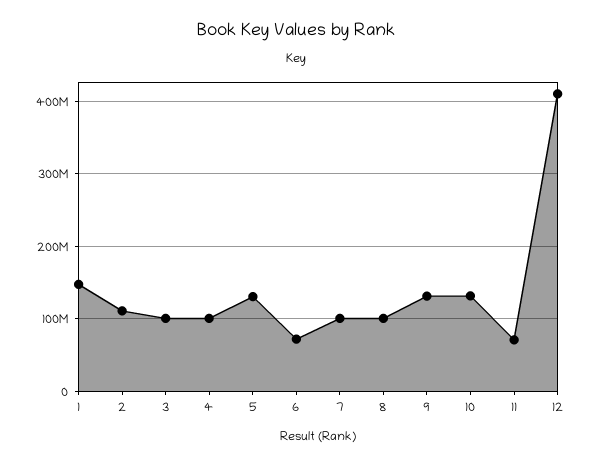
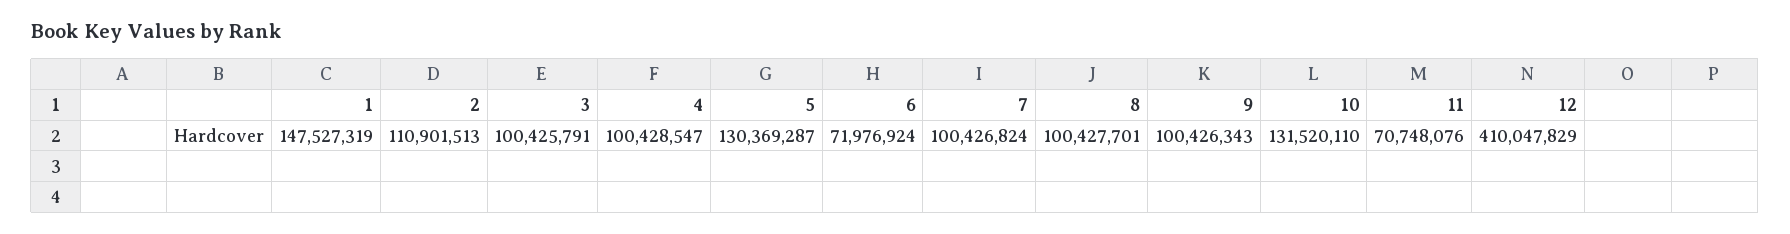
  {
    "1": 147527319,
    "2": 110901513,
    "3": 100425791,
    "4": 100428547,
    "5": 130369287,
    "6": 71976924,
    "7": 100426824,
    "8": 100427701,
-   "9": 130000000,
+   "9": 100426343,
    "10": 131520110,
    "11": 70748076,
    "12": 410047829
  }

